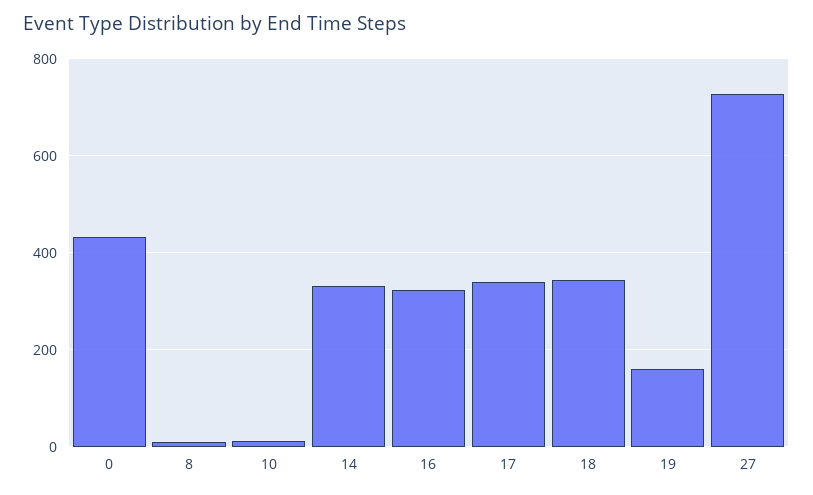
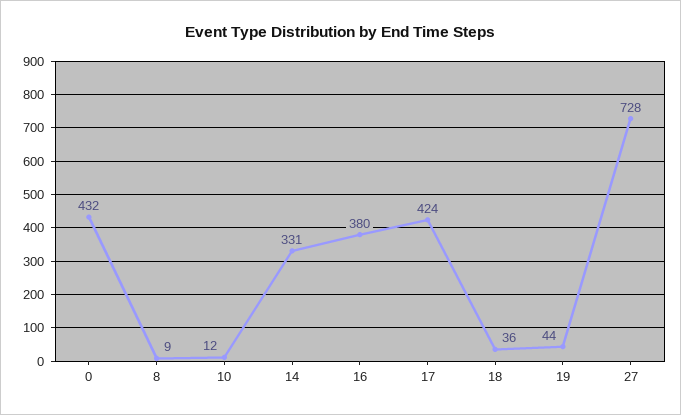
  {
    "0": 432,
    "8": 9,
    "10": 12,
    "14": 331,
-   "16": 320,
+   "16": 380,
-   "17": 340,
+   "17": 424,
-   "18": 340,
+   "18": 36,
-   "19": 160,
+   "19": 44,
    "27": 728
  }

